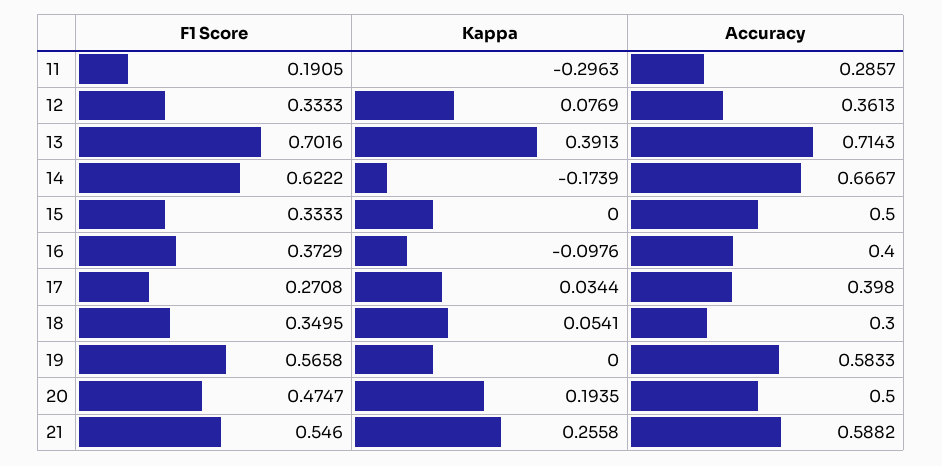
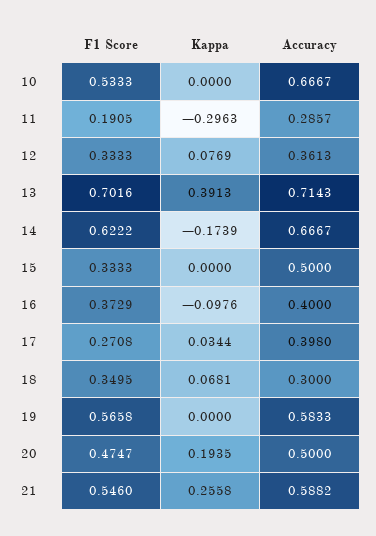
  {
    "F1 Score": {
      "11": 0.1905,
      "12": 0.3333,
      "13": 0.7016,
      "14": 0.6222,
      "15": 0.3333,
      "16": 0.3729,
      "17": 0.2708,
      "18": 0.3495,
      "19": 0.5658,
      "20": 0.4747,
-     "21": 0.546
+     "21": 0.546,
+     "10": 0.5333
    },
    "Kappa": {
      "11": -0.2963,
      "12": 0.0769,
      "13": 0.3913,
      "14": -0.1739,
      "15": 0,
      "16": -0.0976,
      "17": 0.0344,
-     "18": 0.0541,
+     "18": 0.0681,
      "19": 0,
      "20": 0.1935,
-     "21": 0.2558
+     "21": 0.2558,
+     "10": 0
    },
    "Accuracy": {
      "11": 0.2857,
      "12": 0.3613,
      "13": 0.7143,
      "14": 0.6667,
      "15": 0.5,
      "16": 0.4,
      "17": 0.398,
      "18": 0.3,
      "19": 0.5833,
      "20": 0.5,
-     "21": 0.5882
+     "21": 0.5882,
+     "10": 0.6667
    }
  }

